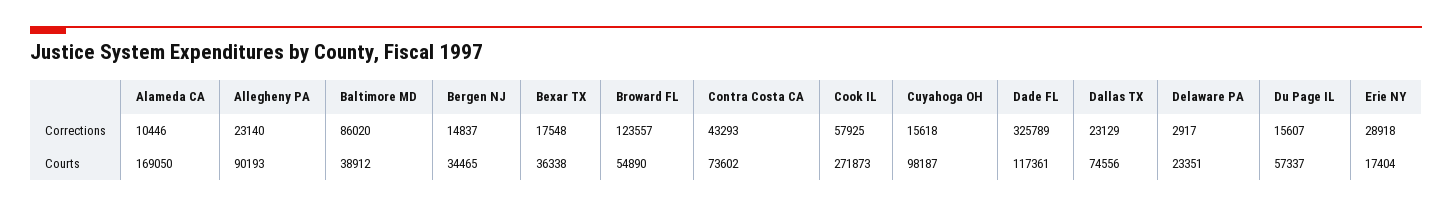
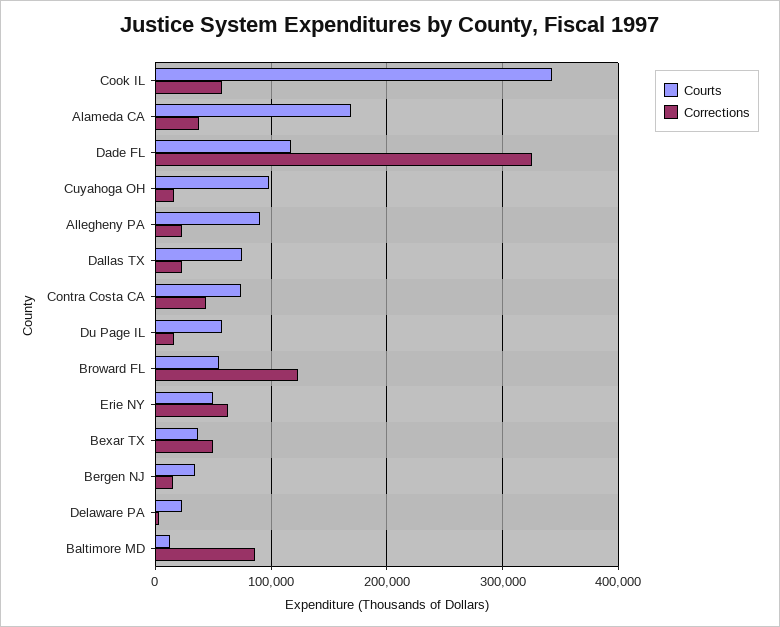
  {
    "Corrections": {
-     "Alameda CA": 10446,
+     "Alameda CA": 40000,
      "Allegheny PA": 23140,
      "Baltimore MD": 86020,
      "Bergen NJ": 14837,
-     "Bexar TX": 17548,
+     "Bexar TX": 50000,
      "Broward FL": 123557,
      "Contra Costa CA": 43293,
      "Cook IL": 57925,
      "Cuyahoga OH": 15618,
      "Dade FL": 325789,
      "Dallas TX": 23129,
      "Delaware PA": 2917,
      "Du Page IL": 15607,
-     "Erie NY": 28918
+     "Erie NY": 60000
    },
    "Courts": {
      "Alameda CA": 169050,
      "Allegheny PA": 90193,
-     "Baltimore MD": 38912,
+     "Baltimore MD": 10000,
      "Bergen NJ": 34465,
      "Bexar TX": 36338,
      "Broward FL": 54890,
      "Contra Costa CA": 73602,
-     "Cook IL": 271873,
+     "Cook IL": 340000,
      "Cuyahoga OH": 98187,
      "Dade FL": 117361,
      "Dallas TX": 74556,
      "Delaware PA": 23351,
      "Du Page IL": 57337,
-     "Erie NY": 17404
+     "Erie NY": 50000
    }
  }

